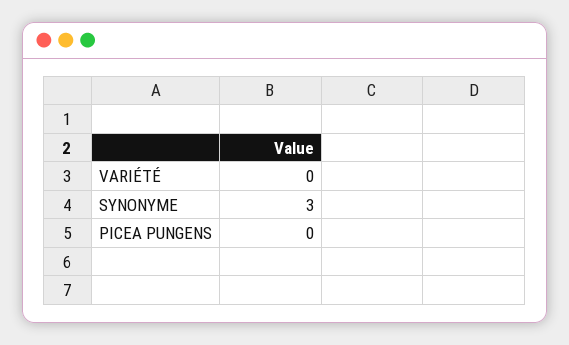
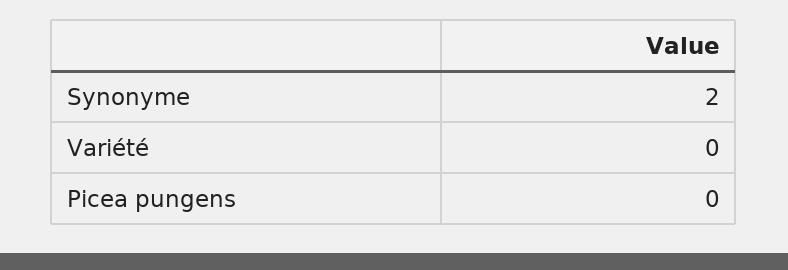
  {
    "VARIÉTÉ": 0,
-   "SYNONYME": 3,
+   "SYNONYME": 2,
    "PICEA PUNGENS": 0
  }

